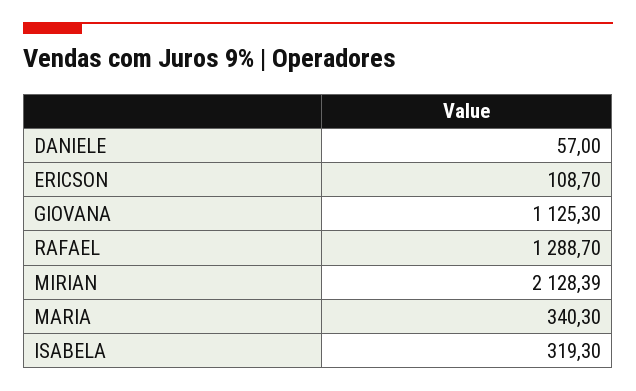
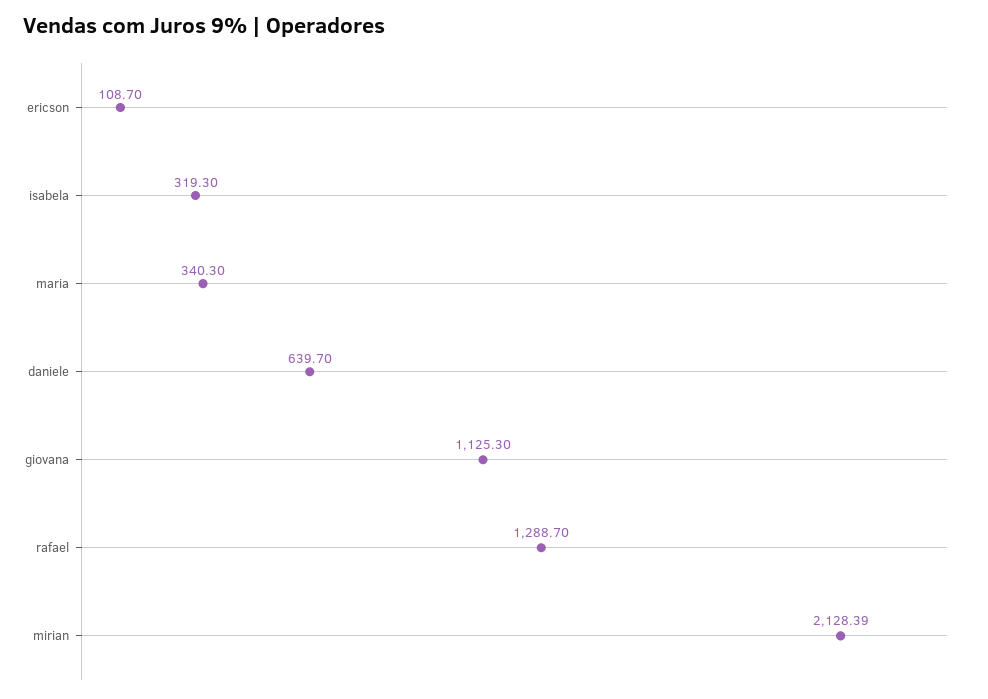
  {
-   "DANIELE": 57,
+   "DANIELE": 639.7,
    "ERICSON": 108.7,
    "GIOVANA": 1125.3,
    "RAFAEL": 1288.7,
    "MIRIAN": 2128.39,
    "MARIA": 340.3,
    "ISABELA": 319.3
  }

